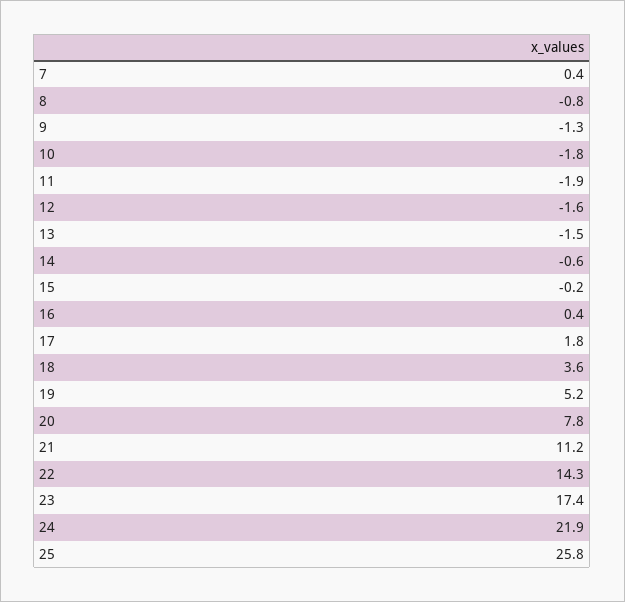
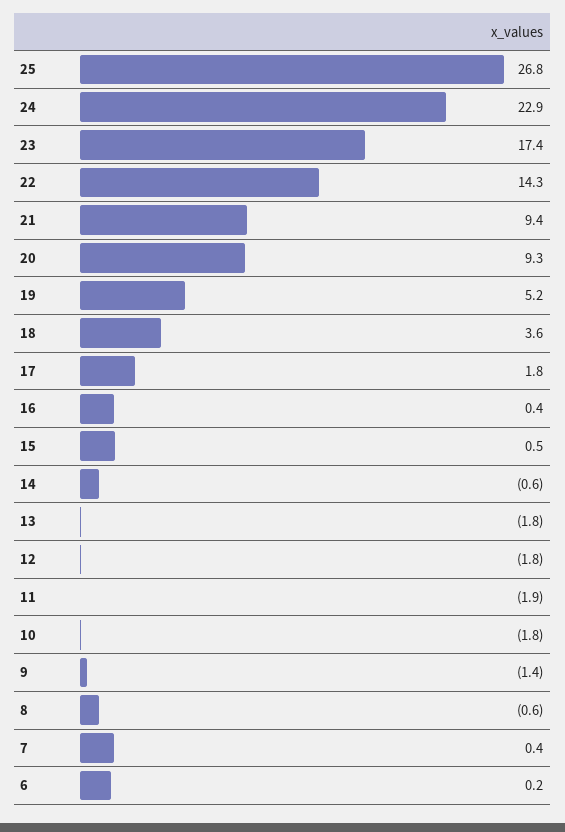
  {
    "7": 0.4,
-   "8": -0.8,
+   "8": -0.6,
-   "9": -1.3,
+   "9": -1.4,
    "10": -1.8,
    "11": -1.9,
-   "12": -1.6,
+   "12": -1.8,
-   "13": -1.5,
+   "13": -1.8,
    "14": -0.6,
-   "15": -0.2,
+   "15": 0.5,
    "16": 0.4,
    "17": 1.8,
    "18": 3.6,
    "19": 5.2,
-   "20": 7.8,
+   "20": 9.3,
-   "21": 11.2,
+   "21": 9.4,
    "22": 14.3,
    "23": 17.4,
-   "24": 21.9,
+   "24": 22.9,
-   "25": 25.8
+   "25": 26.8,
+   "6": 0.2
  }

